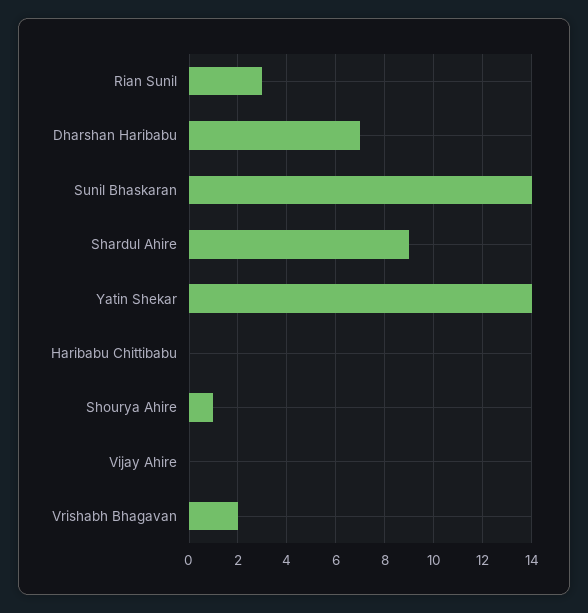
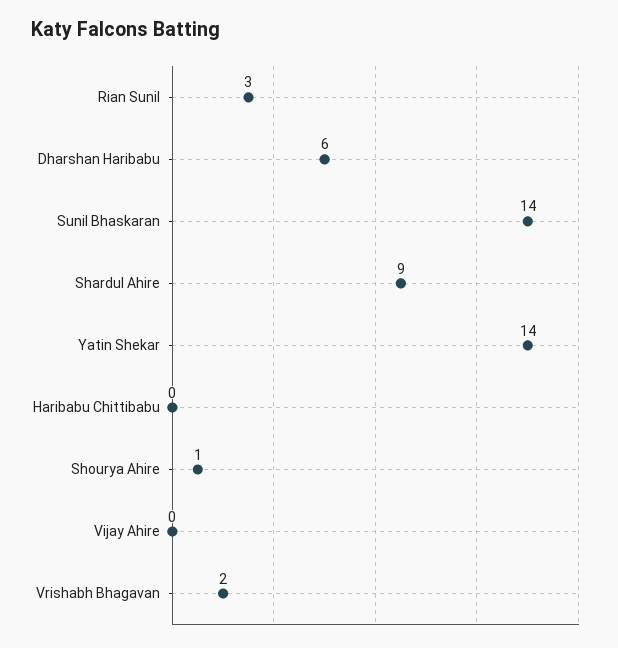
  {
    "Rian Sunil": 3,
-   "Dharshan Haribabu": 7,
+   "Dharshan Haribabu": 6,
    "Sunil Bhaskaran": 14,
    "Shardul Ahire": 9,
    "Yatin Shekar": 14,
    "Haribabu Chittibabu": 0,
    "Shourya Ahire": 1,
    "Vijay Ahire": 0,
    "Vrishabh Bhagavan": 2
  }

